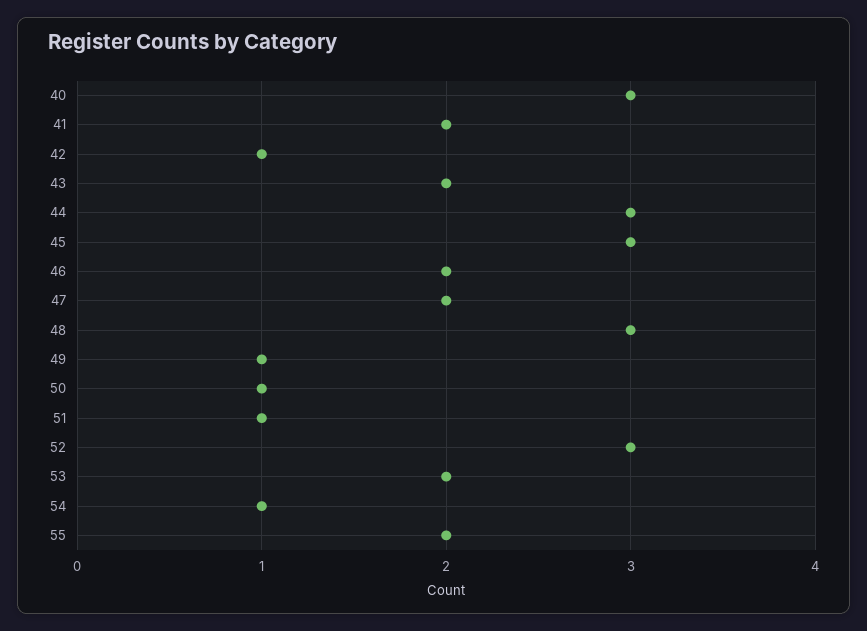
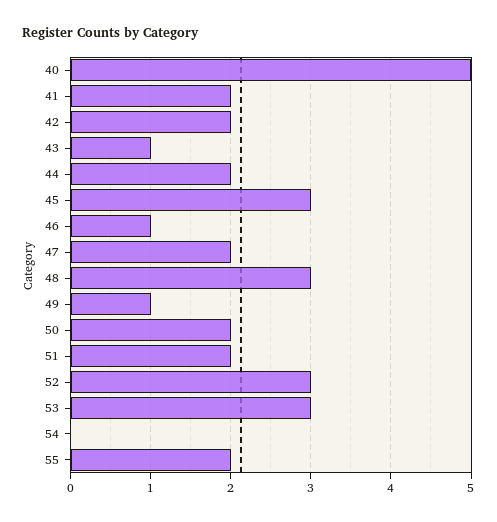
  {
-   "40": 3,
+   "40": 5,
    "41": 2,
-   "42": 1,
+   "42": 2,
-   "43": 2,
+   "43": 1,
-   "44": 3,
+   "44": 2,
    "45": 3,
-   "46": 2,
+   "46": 1,
    "47": 2,
    "48": 3,
    "49": 1,
-   "50": 1,
+   "50": 2,
-   "51": 1,
+   "51": 2,
    "52": 3,
-   "53": 2,
+   "53": 3,
-   "54": 1,
+   "54": 0,
    "55": 2
  }

